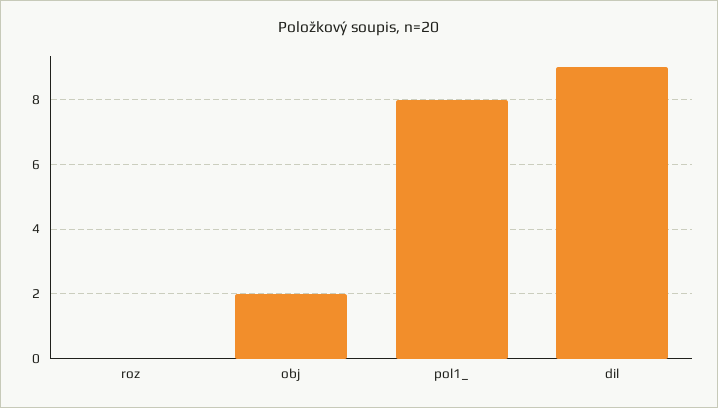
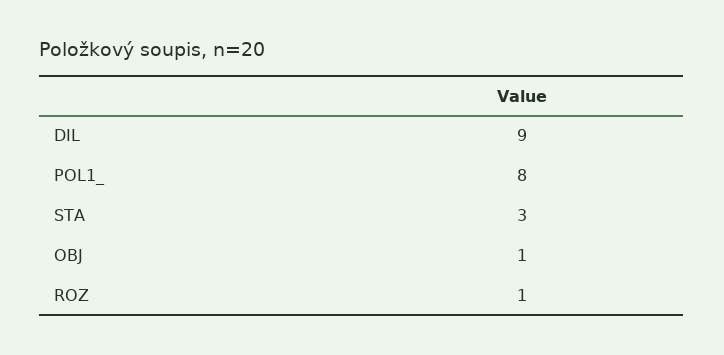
  {
-   "roz": 0,
+   "roz": 1,
-   "obj": 2,
+   "obj": 1,
    "pol1_": 8,
-   "dil": 9
+   "dil": 9,
+   "STA": 3
  }

